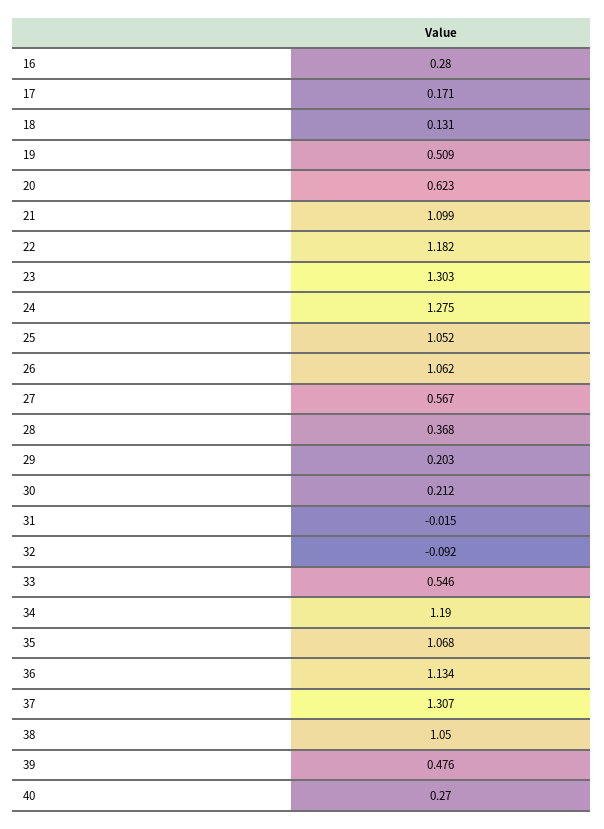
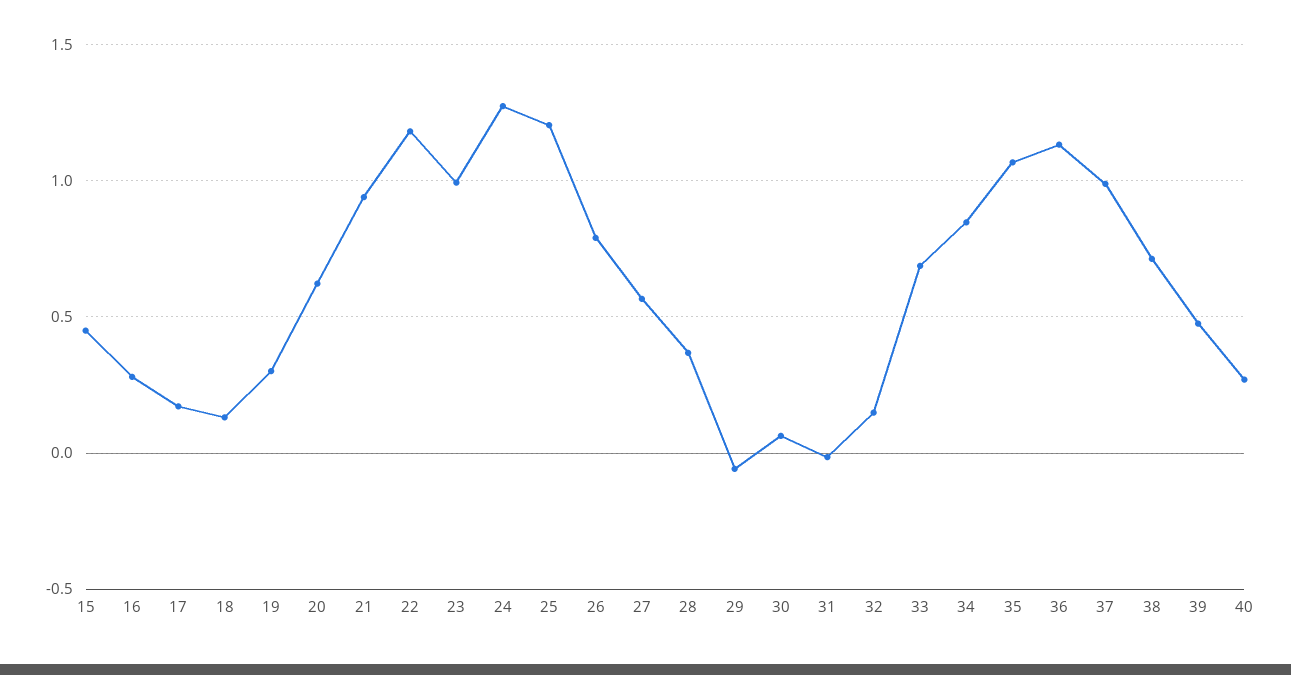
  {
    "16": 0.28,
    "17": 0.171,
    "18": 0.131,
-   "19": 0.509,
+   "19": 0.3,
    "20": 0.623,
-   "21": 1.099,
+   "21": 0.95,
    "22": 1.182,
-   "23": 1.303,
+   "23": 1,
    "24": 1.275,
-   "25": 1.052,
+   "25": 1.2,
-   "26": 1.062,
+   "26": 0.8,
    "27": 0.567,
    "28": 0.368,
-   "29": 0.203,
+   "29": -0.05,
-   "30": 0.212,
+   "30": 0.05,
    "31": -0.015,
-   "32": -0.092,
+   "32": 0.15,
-   "33": 0.546,
+   "33": 0.7,
-   "34": 1.19,
+   "34": 0.85,
    "35": 1.068,
    "36": 1.134,
-   "37": 1.307,
+   "37": 1,
-   "38": 1.05,
+   "38": 0.7,
    "39": 0.476,
-   "40": 0.27
+   "40": 0.27,
+   "15": 0.45
  }

